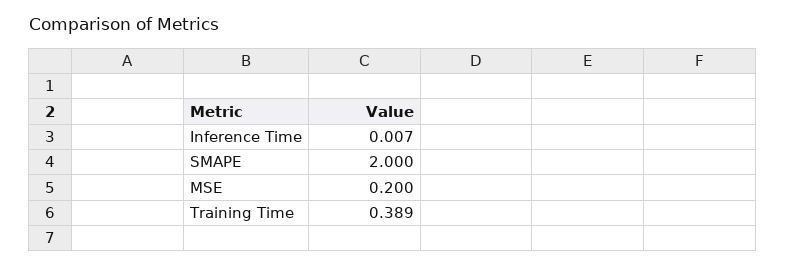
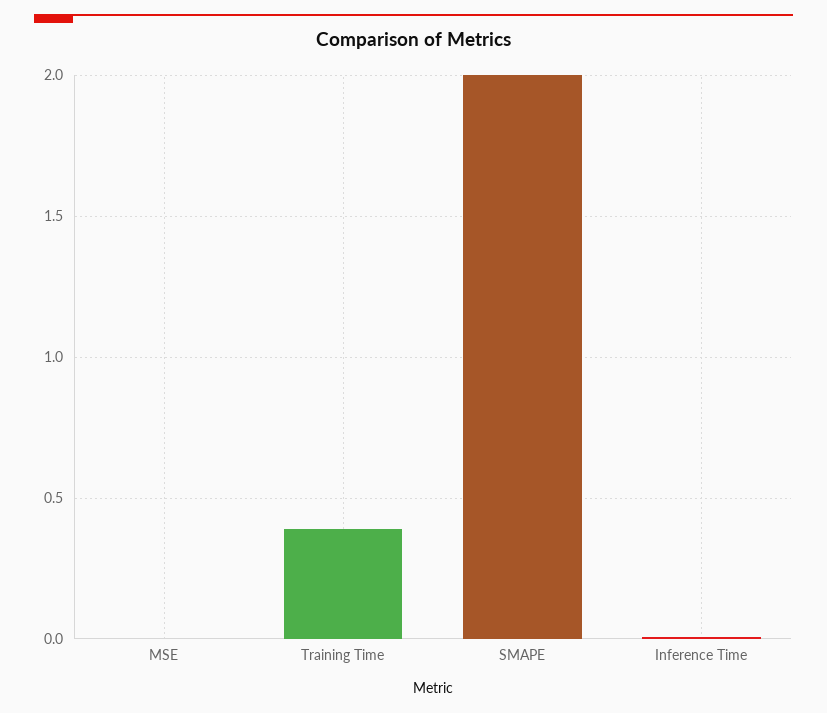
  {
    "Inference Time": 0.007,
    "SMAPE": 2,
-   "MSE": 0.2,
+   "MSE": 0,
    "Training Time": 0.389
  }

